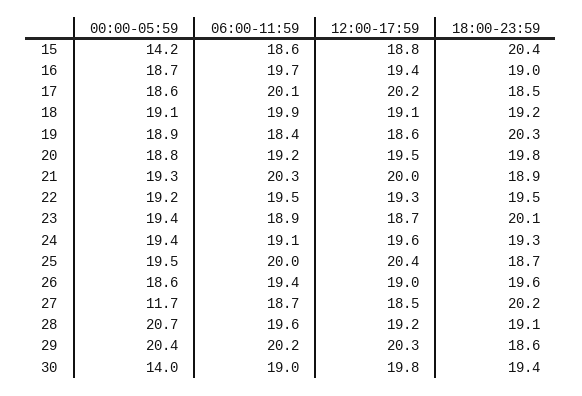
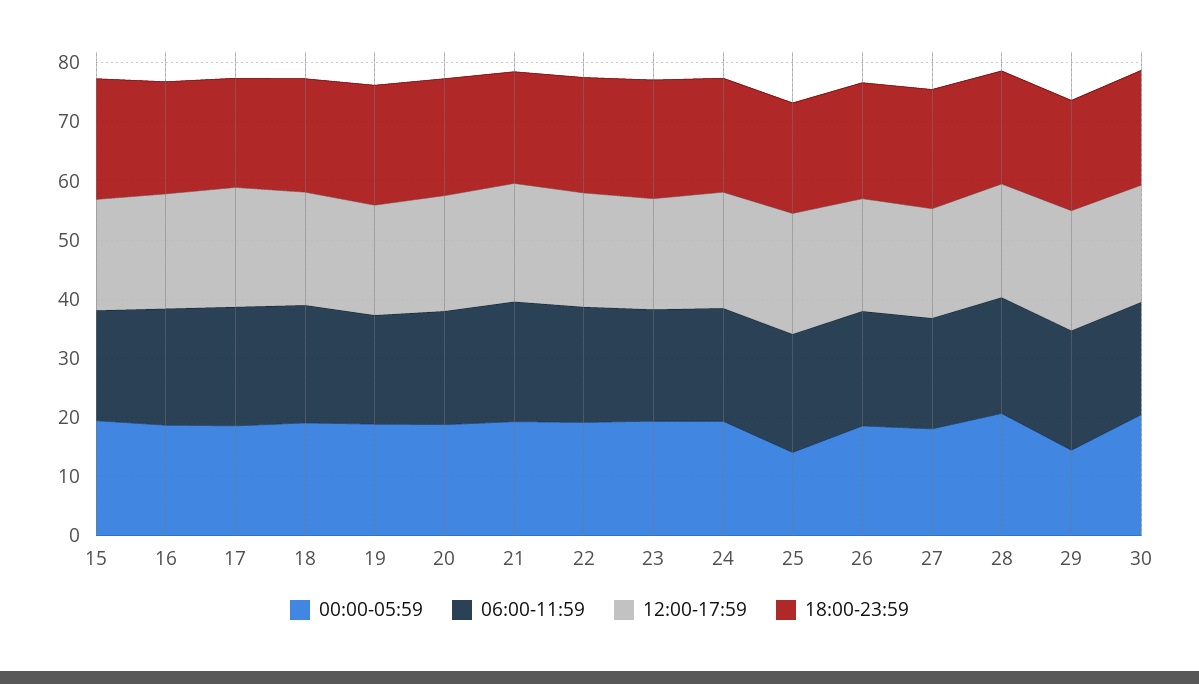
  {
    "00:00-05:59": {
-     "15": 14.2,
+     "15": 20,
      "16": 18.7,
      "17": 18.6,
      "18": 19.1,
      "19": 18.9,
      "20": 18.8,
      "21": 19.3,
      "22": 19.2,
      "23": 19.4,
      "24": 19.4,
-     "25": 19.5,
+     "25": 14,
      "26": 18.6,
-     "27": 11.7,
+     "27": 18,
      "28": 20.7,
-     "29": 20.4,
+     "29": 14,
-     "30": 14
+     "30": 20
    },
    "06:00-11:59": {
      "15": 18.6,
      "16": 19.7,
      "17": 20.1,
      "18": 19.9,
      "19": 18.4,
      "20": 19.2,
      "21": 20.3,
      "22": 19.5,
      "23": 18.9,
      "24": 19.1,
      "25": 20,
      "26": 19.4,
      "27": 18.7,
      "28": 19.6,
      "29": 20.2,
      "30": 19
    },
    "12:00-17:59": {
      "15": 18.8,
      "16": 19.4,
      "17": 20.2,
      "18": 19.1,
      "19": 18.6,
      "20": 19.5,
      "21": 20,
      "22": 19.3,
      "23": 18.7,
      "24": 19.6,
      "25": 20.4,
      "26": 19,
      "27": 18.5,
      "28": 19.2,
      "29": 20.3,
      "30": 19.8
    },
    "18:00-23:59": {
      "15": 20.4,
      "16": 19,
      "17": 18.5,
      "18": 19.2,
      "19": 20.3,
      "20": 19.8,
      "21": 18.9,
      "22": 19.5,
      "23": 20.1,
      "24": 19.3,
      "25": 18.7,
      "26": 19.6,
      "27": 20.2,
      "28": 19.1,
      "29": 18.6,
      "30": 19.4
    }
  }

